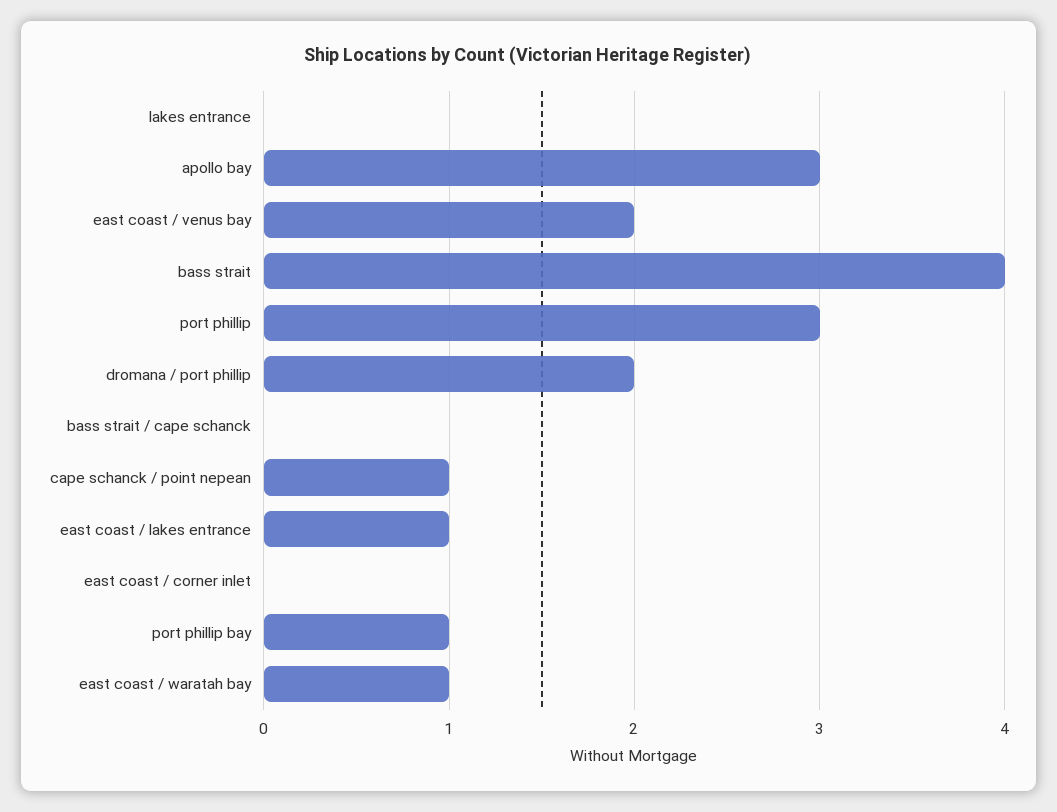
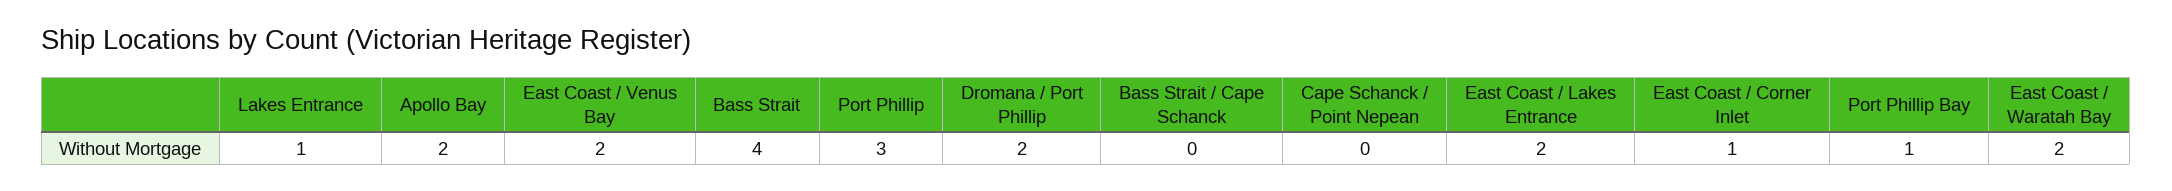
  {
-   "lakes entrance": 0,
+   "lakes entrance": 1,
-   "apollo bay": 3,
+   "apollo bay": 2,
    "east coast / venus bay": 2,
    "bass strait": 4,
    "port phillip": 3,
    "dromana / port phillip": 2,
    "bass strait / cape schanck": 0,
-   "cape schanck / point nepean": 1,
+   "cape schanck / point nepean": 0,
-   "east coast / lakes entrance": 1,
+   "east coast / lakes entrance": 2,
-   "east coast / corner inlet": 0,
+   "east coast / corner inlet": 1,
    "port phillip bay": 1,
-   "east coast / waratah bay": 1
+   "east coast / waratah bay": 2
  }

